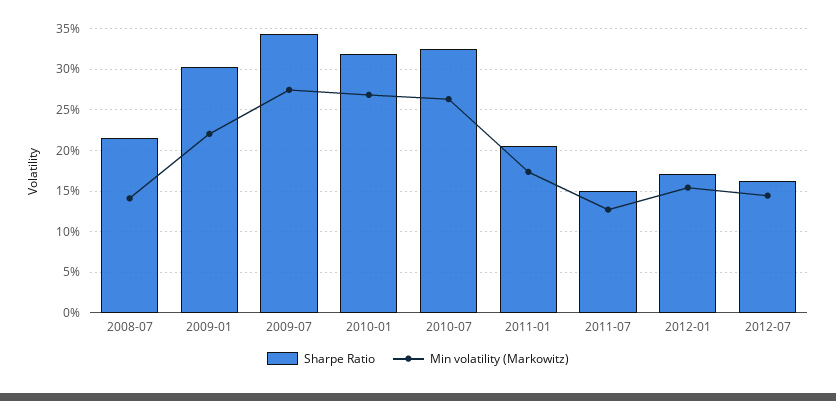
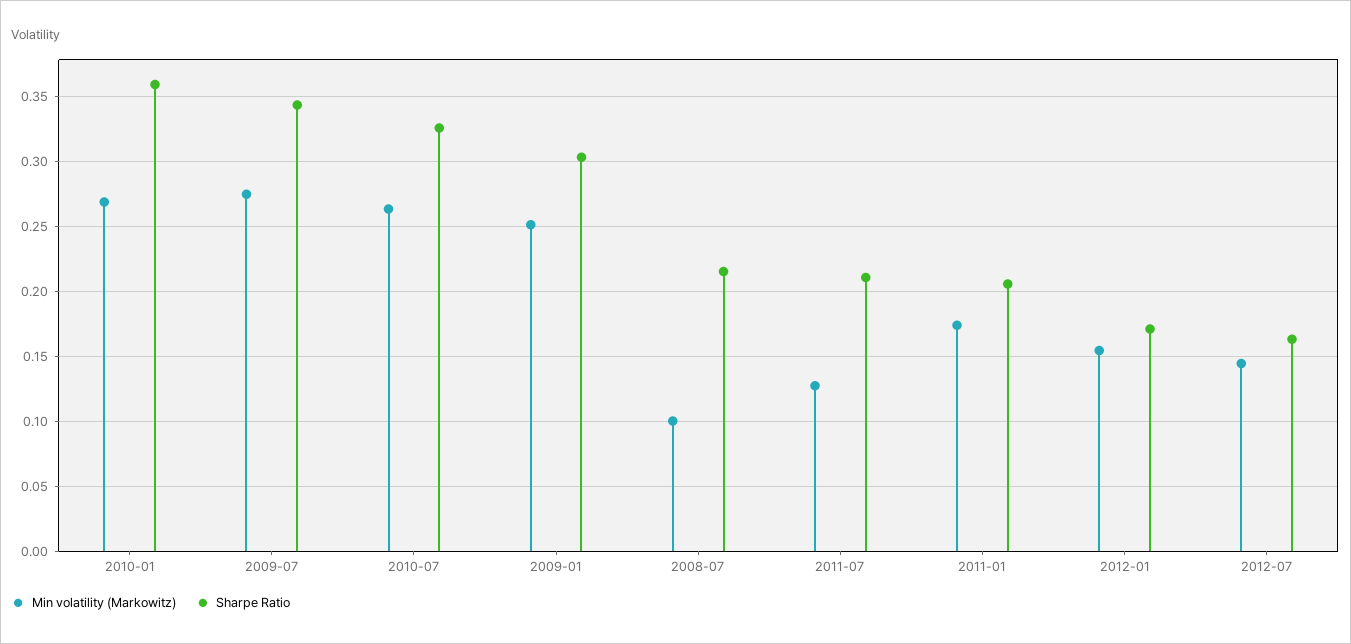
  {
    "Sharpe Ratio": {
      "2008-07": 0.215,
      "2009-01": 0.305,
      "2009-07": 0.345,
-     "2010-01": 0.32,
+     "2010-01": 0.36,
      "2010-07": 0.325,
      "2011-01": 0.205,
-     "2011-07": 0.15,
+     "2011-07": 0.21,
      "2012-01": 0.17,
      "2012-07": 0.165
    },
    "Min volatility (Markowitz)": {
-     "2008-07": 0.14,
+     "2008-07": 0.1,
-     "2009-01": 0.22,
+     "2009-01": 0.25,
      "2009-07": 0.275,
      "2010-01": 0.27,
      "2010-07": 0.265,
      "2011-01": 0.175,
      "2011-07": 0.125,
      "2012-01": 0.155,
      "2012-07": 0.145
    }
  }

